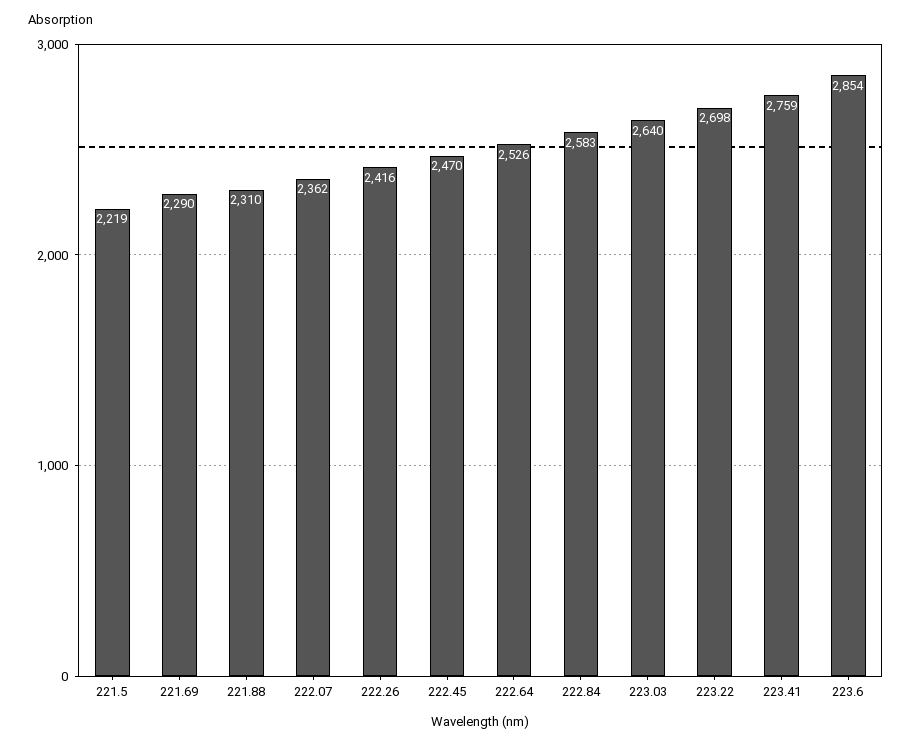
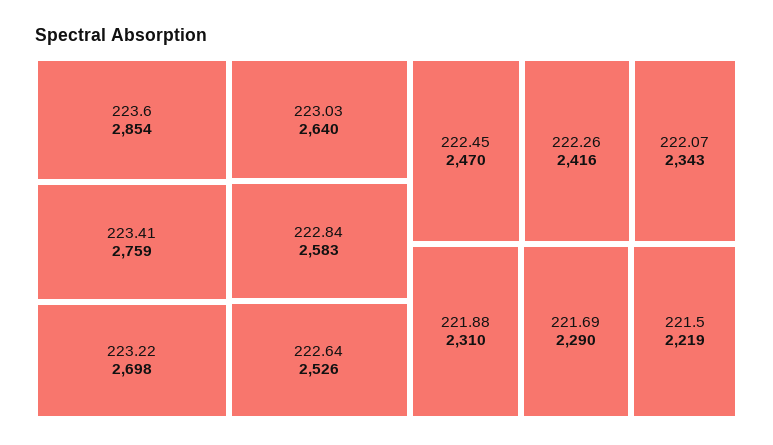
  {
    "221.5": 2219,
    "221.69": 2290,
    "221.88": 2310,
-   "222.07": 2362,
+   "222.07": 2343,
    "222.26": 2416,
    "222.45": 2470,
    "222.64": 2526,
    "222.84": 2583,
    "223.03": 2640,
    "223.22": 2698,
    "223.41": 2759,
    "223.6": 2854
  }

